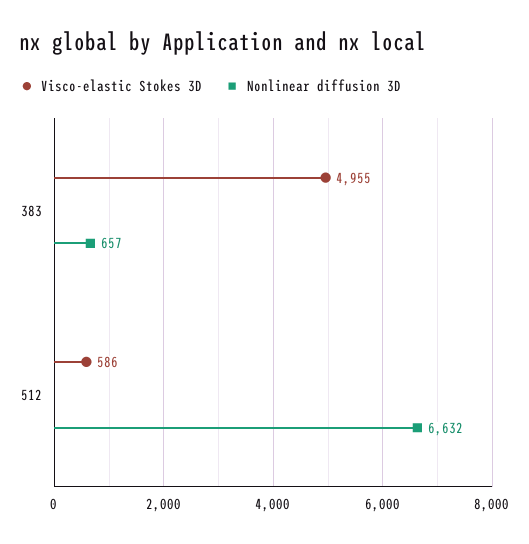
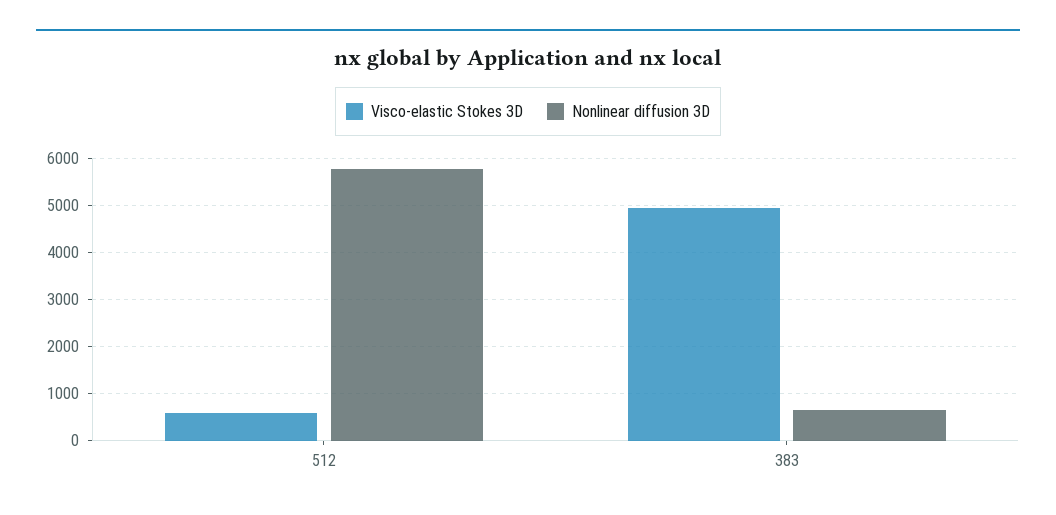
  {
    "Visco-elastic Stokes 3D": {
      "383": 4955,
      "512": 586
    },
    "Nonlinear diffusion 3D": {
      "383": 657,
-     "512": 6632
+     "512": 5800
    }
  }

